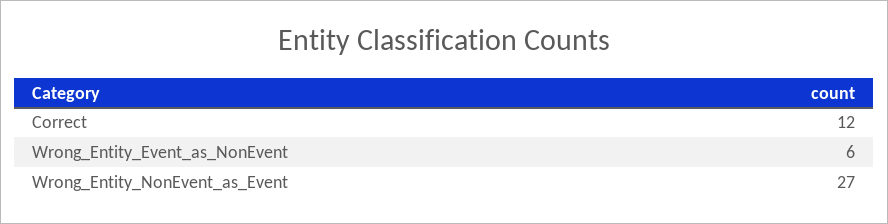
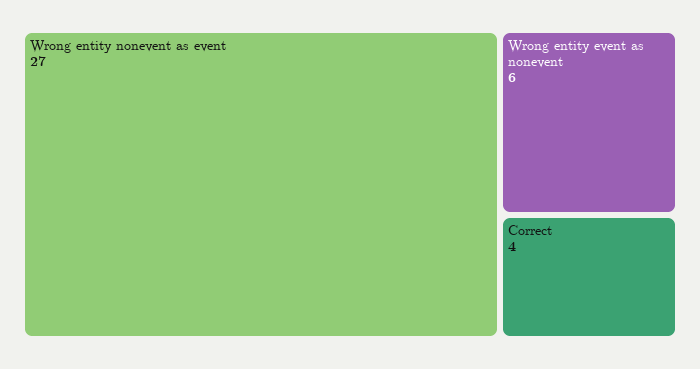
  {
-   "Correct": 12,
+   "Correct": 4,
    "Wrong_Entity_Event_as_NonEvent": 6,
    "Wrong_Entity_NonEvent_as_Event": 27
  }

